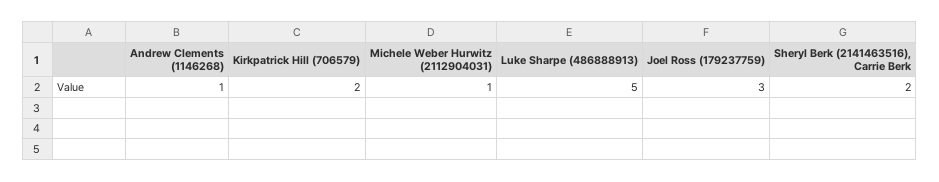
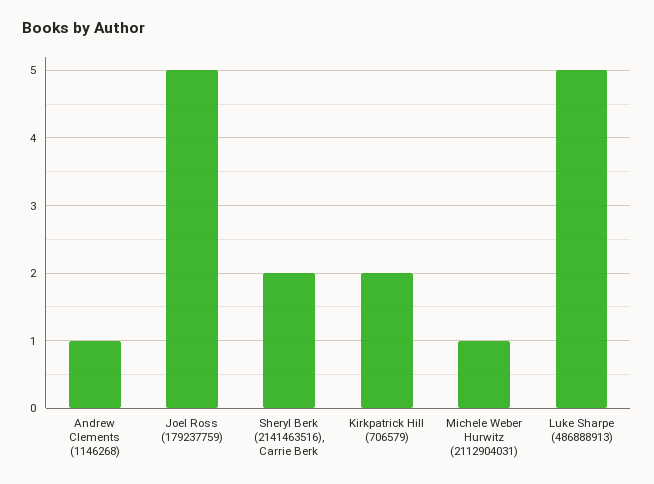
  {
    "Andrew Clements (1146268)": 1,
    "Kirkpatrick Hill (706579)": 2,
    "Michele Weber Hurwitz (2112904031)": 1,
    "Luke Sharpe (486888913)": 5,
-   "Joel Ross (179237759)": 3,
+   "Joel Ross (179237759)": 5,
    "Sheryl Berk (2141463516), Carrie Berk": 2
  }

